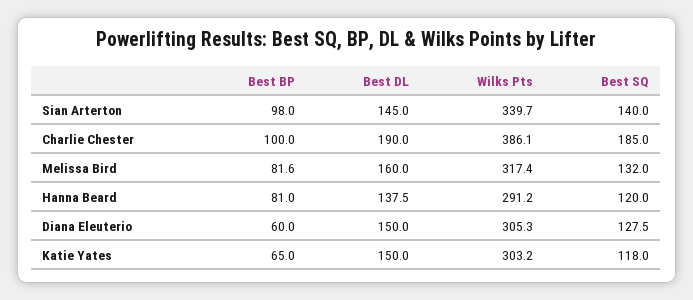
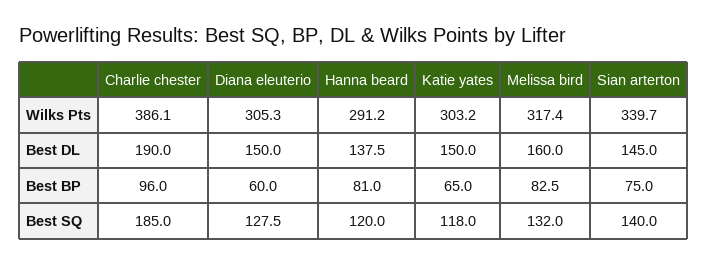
  {
    "Best BP": {
-     "Sian Arterton": 98,
+     "Sian Arterton": 75,
-     "Charlie Chester": 100,
+     "Charlie Chester": 96,
-     "Melissa Bird": 81.6,
+     "Melissa Bird": 82.5,
      "Hanna Beard": 81,
      "Diana Eleuterio": 60,
      "Katie Yates": 65
    },
    "Best DL": {
      "Sian Arterton": 145,
      "Charlie Chester": 190,
      "Melissa Bird": 160,
      "Hanna Beard": 137.5,
      "Diana Eleuterio": 150,
      "Katie Yates": 150
    },
    "Wilks Pts": {
      "Sian Arterton": 339.7,
      "Charlie Chester": 386.1,
      "Melissa Bird": 317.4,
      "Hanna Beard": 291.2,
      "Diana Eleuterio": 305.3,
      "Katie Yates": 303.2
    },
    "Best SQ": {
      "Sian Arterton": 140,
      "Charlie Chester": 185,
      "Melissa Bird": 132,
      "Hanna Beard": 120,
      "Diana Eleuterio": 127.5,
      "Katie Yates": 118
    }
  }

